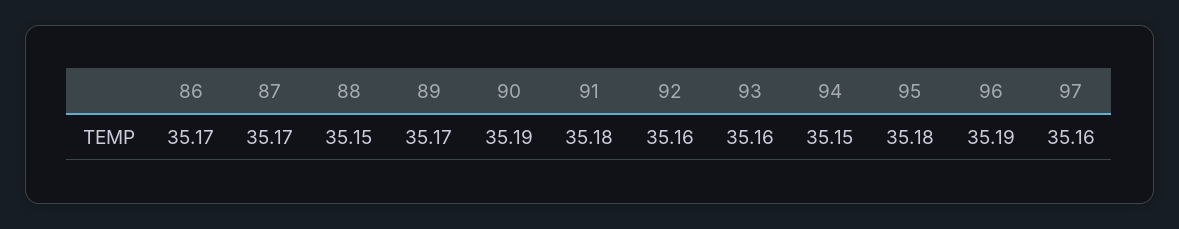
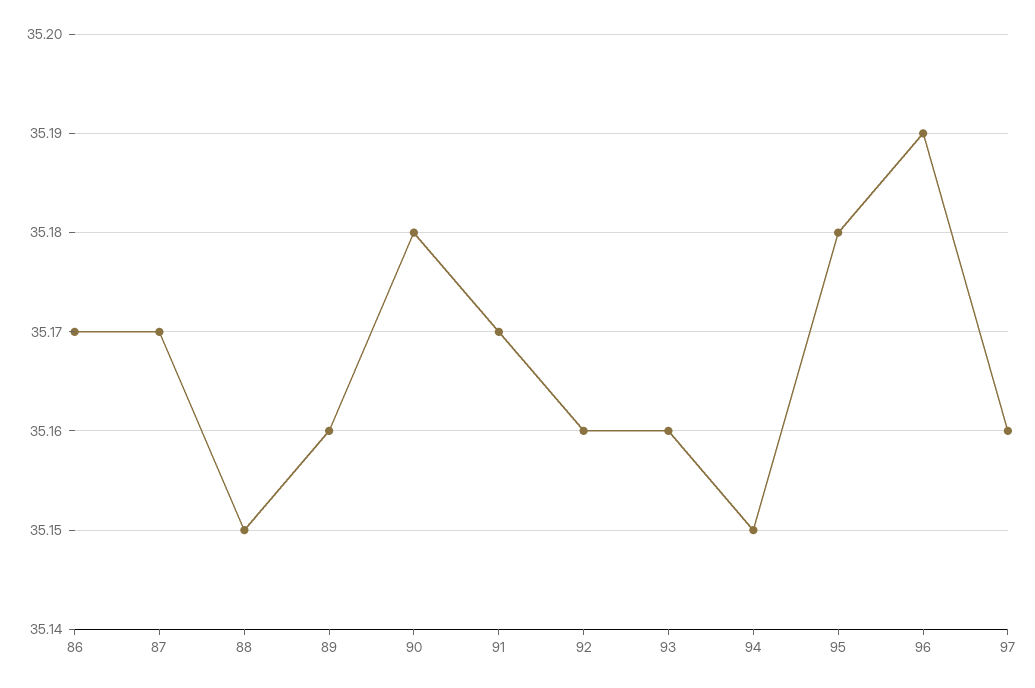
  {
    "86": 35.17,
    "87": 35.17,
    "88": 35.15,
-   "89": 35.17,
+   "89": 35.16,
-   "90": 35.19,
+   "90": 35.18,
-   "91": 35.18,
+   "91": 35.17,
    "92": 35.16,
    "93": 35.16,
    "94": 35.15,
    "95": 35.18,
    "96": 35.19,
    "97": 35.16
  }

